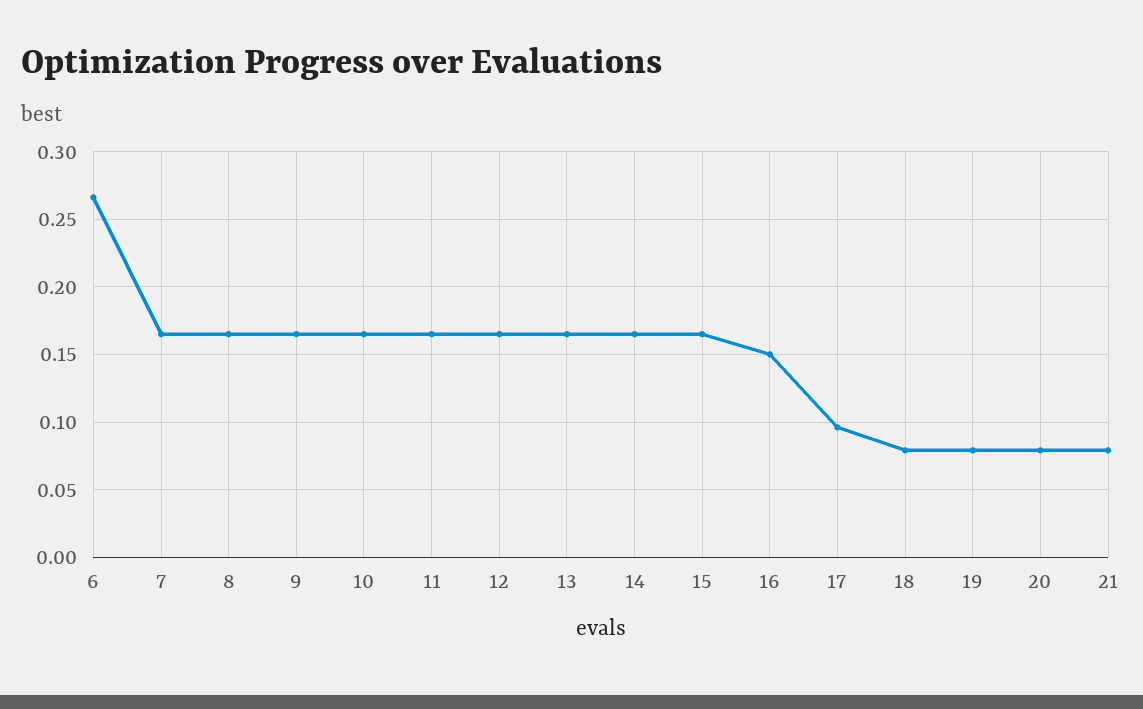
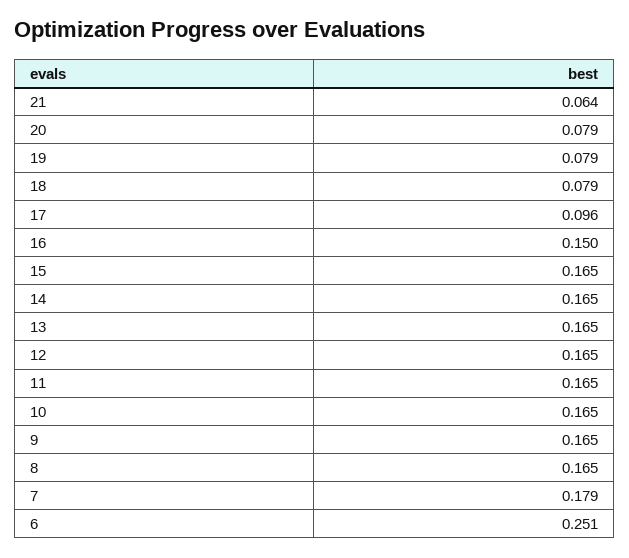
  {
-   "6": 0.265,
+   "6": 0.251,
-   "7": 0.165,
+   "7": 0.179,
    "8": 0.165,
    "9": 0.165,
    "10": 0.165,
    "11": 0.165,
    "12": 0.165,
    "13": 0.165,
    "14": 0.165,
    "15": 0.165,
    "16": 0.15,
    "17": 0.096,
    "18": 0.079,
    "19": 0.079,
    "20": 0.079,
-   "21": 0.08
+   "21": 0.064
  }

